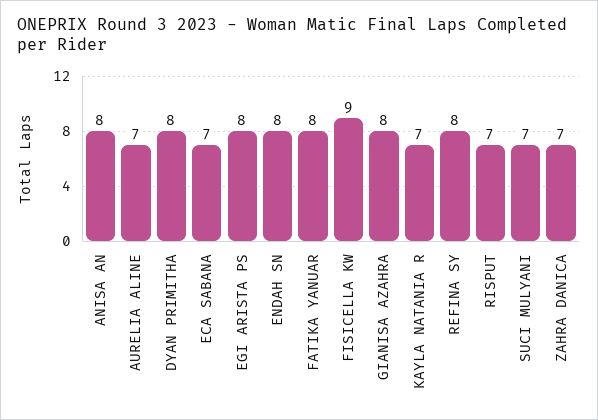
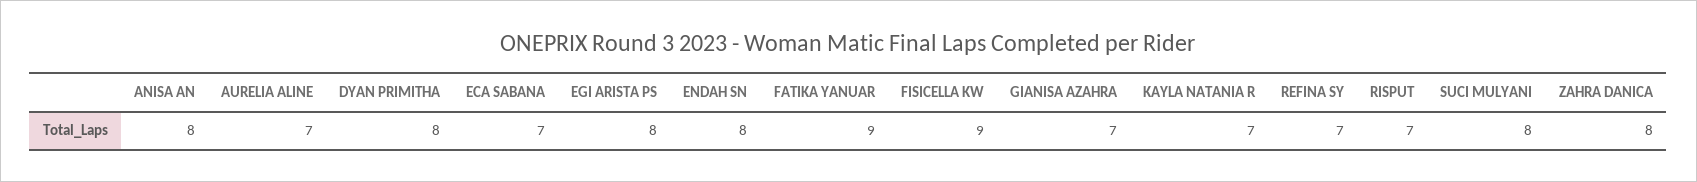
  {
    "ANISA AN": 8,
    "AURELIA ALINE": 7,
    "DYAN PRIMITHA": 8,
    "ECA SABANA": 7,
    "EGI ARISTA PS": 8,
    "ENDAH SN": 8,
-   "FATIKA YANUAR": 8,
+   "FATIKA YANUAR": 9,
    "FISICELLA KW": 9,
-   "GIANISA AZAHRA": 8,
+   "GIANISA AZAHRA": 7,
    "KAYLA NATANIA R": 7,
-   "REFINA SY": 8,
+   "REFINA SY": 7,
    "RISPUT": 7,
-   "SUCI MULYANI": 7,
+   "SUCI MULYANI": 8,
-   "ZAHRA DANICA": 7
+   "ZAHRA DANICA": 8
  }

